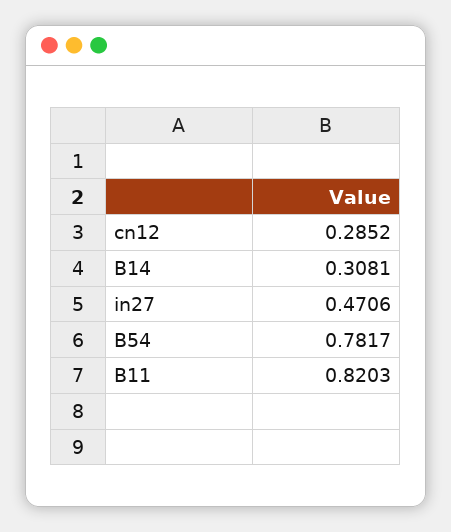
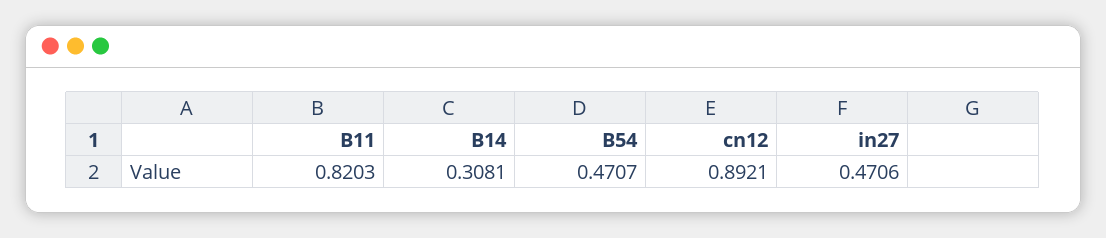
  {
-   "cn12": 0.2852,
+   "cn12": 0.8921,
    "B14": 0.3081,
    "in27": 0.4706,
-   "B54": 0.7817,
+   "B54": 0.4707,
    "B11": 0.8203
  }

